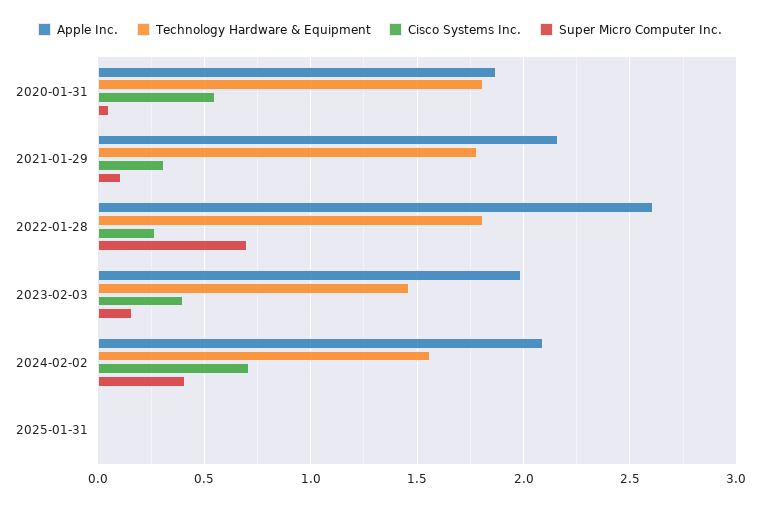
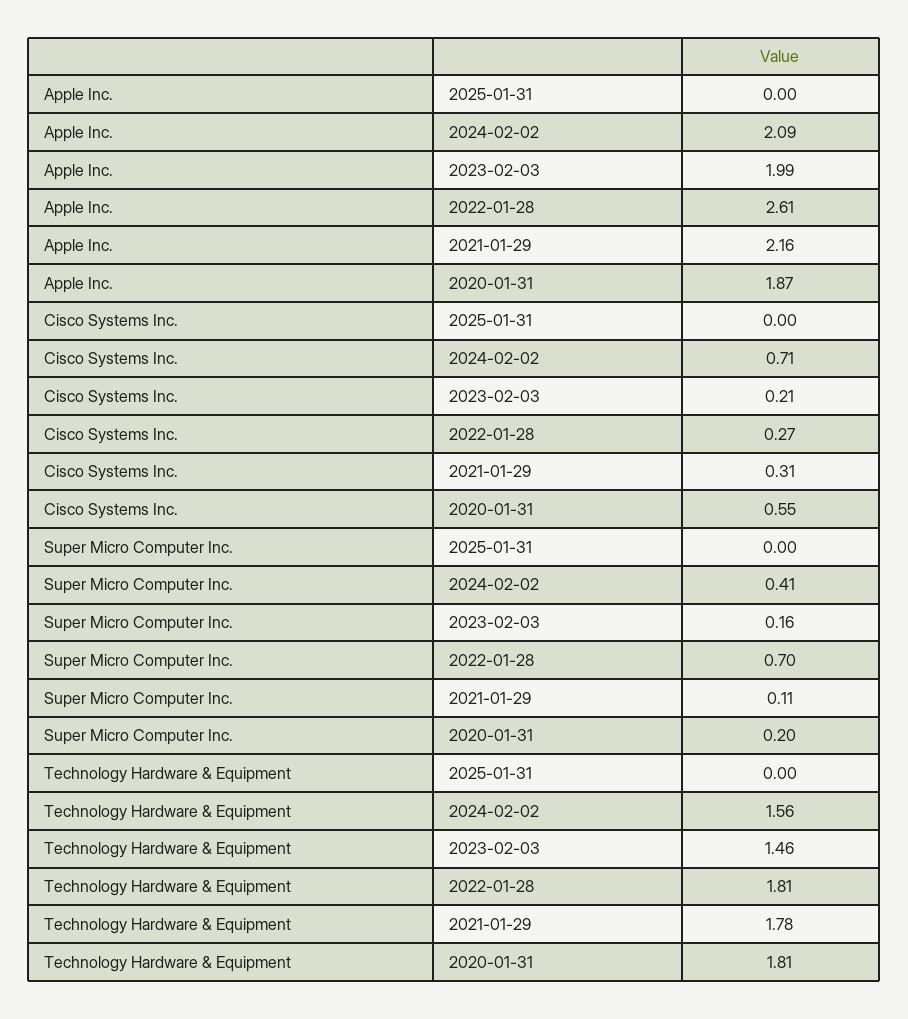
  {
    "Apple Inc.": {
      "2020-01-31": 1.87,
      "2021-01-29": 2.16,
      "2022-01-28": 2.61,
      "2023-02-03": 1.99,
      "2024-02-02": 2.09,
      "2025-01-31": 0
    },
    "Technology Hardware & Equipment": {
      "2020-01-31": 1.81,
      "2021-01-29": 1.78,
      "2022-01-28": 1.81,
      "2023-02-03": 1.46,
      "2024-02-02": 1.56,
      "2025-01-31": 0
    },
    "Cisco Systems Inc.": {
      "2020-01-31": 0.55,
      "2021-01-29": 0.31,
      "2022-01-28": 0.27,
-     "2023-02-03": 0.4,
+     "2023-02-03": 0.21,
      "2024-02-02": 0.71,
      "2025-01-31": 0
    },
    "Super Micro Computer Inc.": {
-     "2020-01-31": 0.05,
+     "2020-01-31": 0.2,
      "2021-01-29": 0.11,
      "2022-01-28": 0.7,
      "2023-02-03": 0.16,
      "2024-02-02": 0.41,
      "2025-01-31": 0
    }
  }

